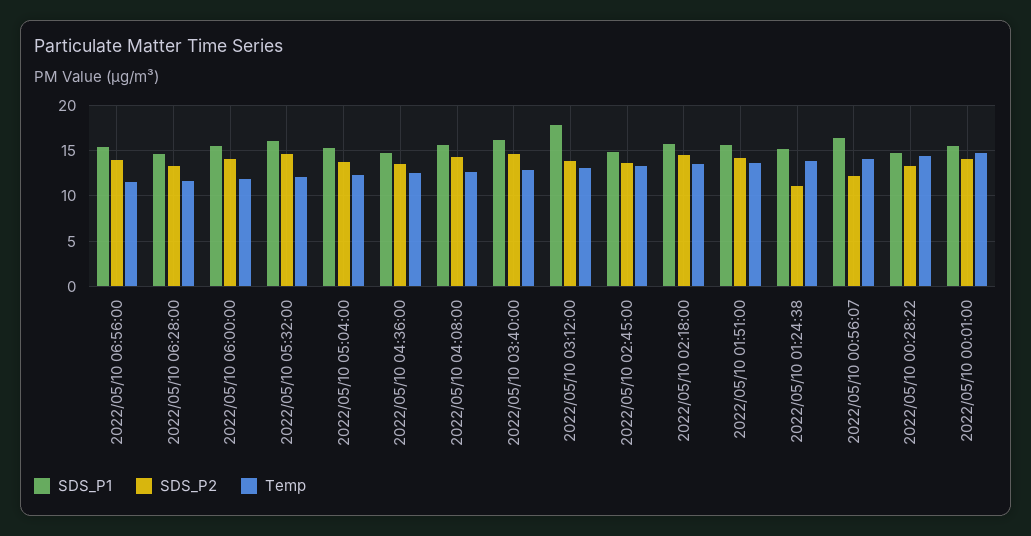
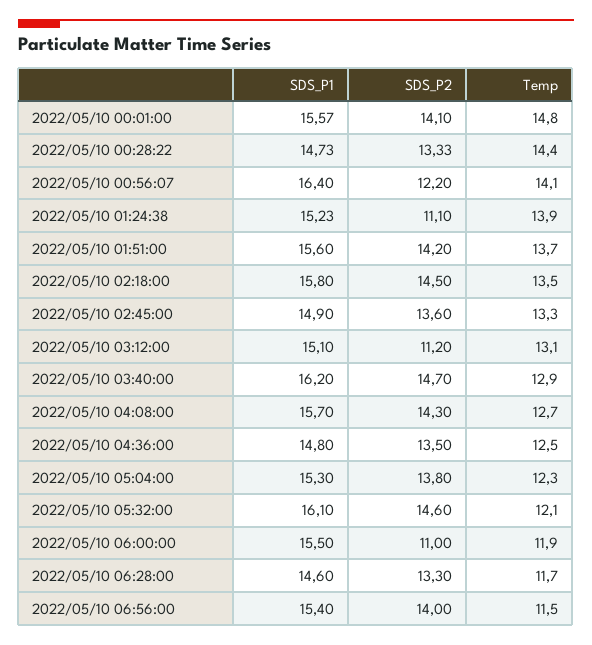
  {
    "SDS_P1": {
      "2022/05/10 06:56:00": 15.4,
      "2022/05/10 06:28:00": 14.6,
      "2022/05/10 06:00:00": 15.5,
      "2022/05/10 05:32:00": 16.1,
      "2022/05/10 05:04:00": 15.3,
      "2022/05/10 04:36:00": 14.8,
      "2022/05/10 04:08:00": 15.7,
      "2022/05/10 03:40:00": 16.2,
-     "2022/05/10 03:12:00": 18,
+     "2022/05/10 03:12:00": 15.1,
      "2022/05/10 02:45:00": 14.9,
      "2022/05/10 02:18:00": 15.8,
      "2022/05/10 01:51:00": 15.6,
      "2022/05/10 01:24:38": 15.23,
      "2022/05/10 00:56:07": 16.4,
      "2022/05/10 00:28:22": 14.73,
      "2022/05/10 00:01:00": 15.57
    },
    "SDS_P2": {
      "2022/05/10 06:56:00": 14,
      "2022/05/10 06:28:00": 13.3,
-     "2022/05/10 06:00:00": 14,
+     "2022/05/10 06:00:00": 11,
      "2022/05/10 05:32:00": 14.6,
      "2022/05/10 05:04:00": 13.8,
      "2022/05/10 04:36:00": 13.5,
      "2022/05/10 04:08:00": 14.3,
      "2022/05/10 03:40:00": 14.7,
-     "2022/05/10 03:12:00": 14,
+     "2022/05/10 03:12:00": 11.2,
      "2022/05/10 02:45:00": 13.6,
      "2022/05/10 02:18:00": 14.5,
      "2022/05/10 01:51:00": 14.2,
      "2022/05/10 01:24:38": 11.1,
      "2022/05/10 00:56:07": 12.2,
      "2022/05/10 00:28:22": 13.33,
      "2022/05/10 00:01:00": 14.1
    },
    "Temp": {
      "2022/05/10 06:56:00": 11.5,
      "2022/05/10 06:28:00": 11.7,
      "2022/05/10 06:00:00": 11.9,
      "2022/05/10 05:32:00": 12.1,
      "2022/05/10 05:04:00": 12.3,
      "2022/05/10 04:36:00": 12.5,
      "2022/05/10 04:08:00": 12.7,
      "2022/05/10 03:40:00": 12.9,
      "2022/05/10 03:12:00": 13.1,
      "2022/05/10 02:45:00": 13.3,
      "2022/05/10 02:18:00": 13.5,
      "2022/05/10 01:51:00": 13.7,
      "2022/05/10 01:24:38": 13.9,
      "2022/05/10 00:56:07": 14.1,
      "2022/05/10 00:28:22": 14.4,
      "2022/05/10 00:01:00": 14.8
    }
  }

